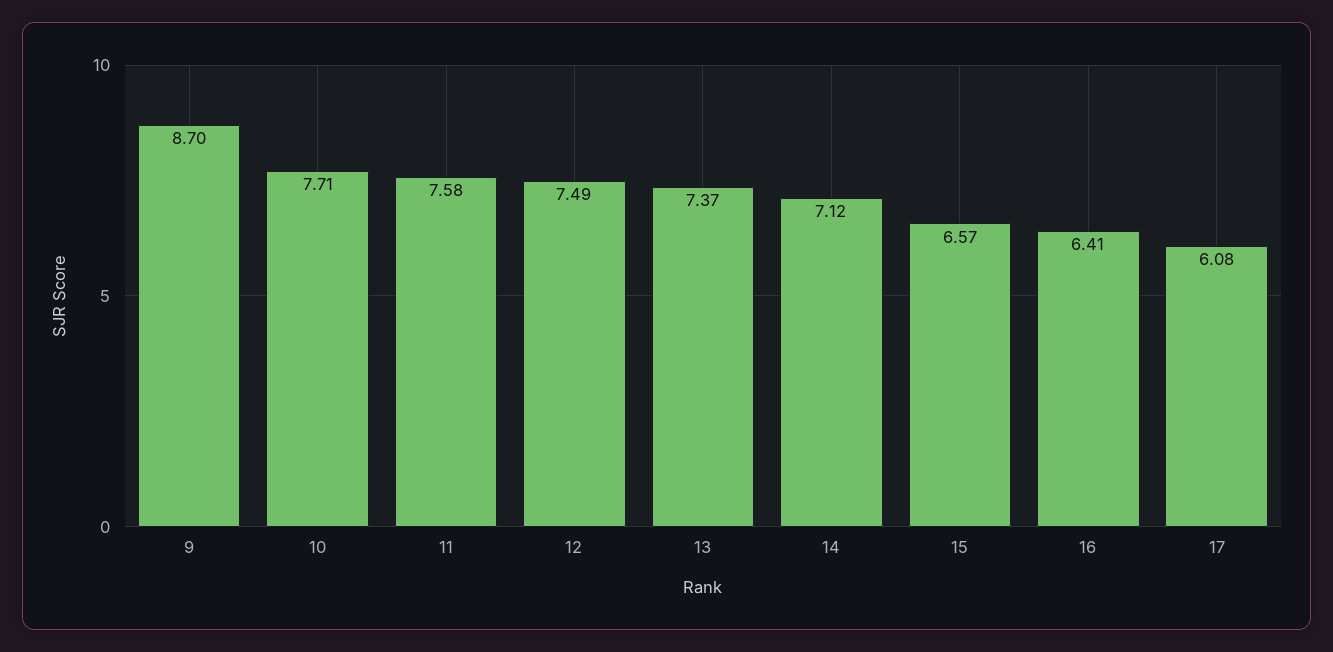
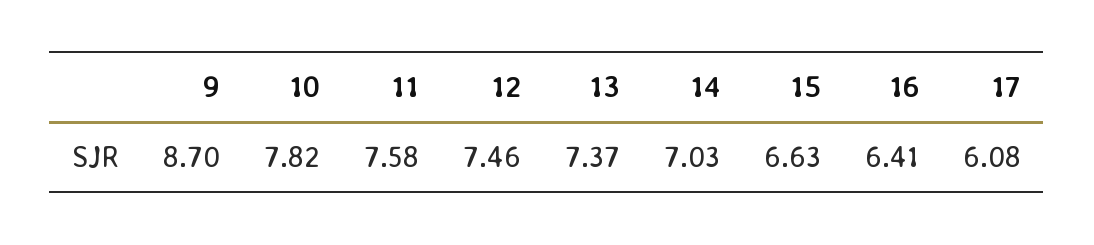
  {
    "9": 8.7,
-   "10": 7.71,
+   "10": 7.82,
    "11": 7.58,
-   "12": 7.49,
+   "12": 7.46,
    "13": 7.37,
-   "14": 7.12,
+   "14": 7.03,
-   "15": 6.57,
+   "15": 6.63,
    "16": 6.41,
    "17": 6.08
  }

